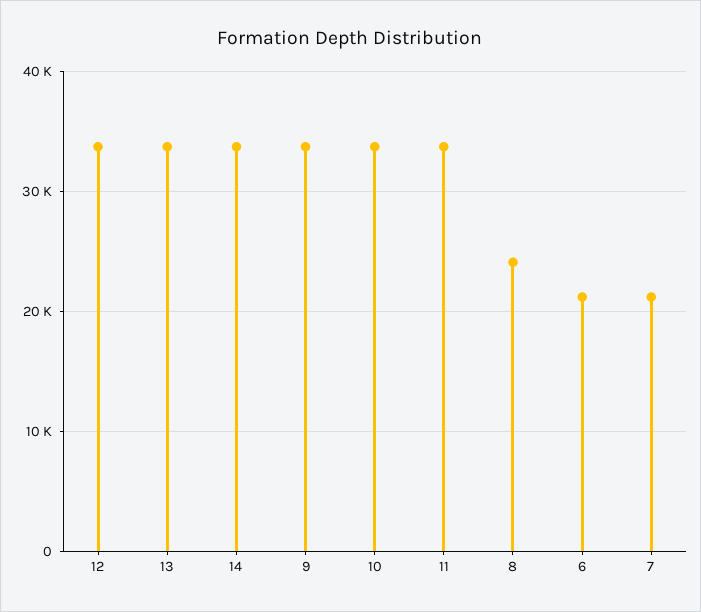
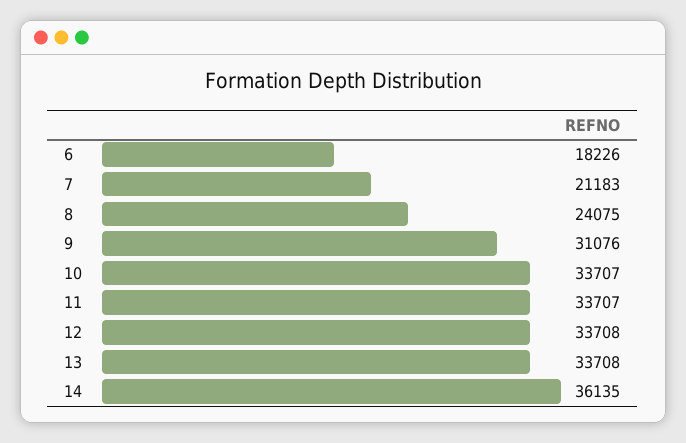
  {
    "12": 33708,
    "13": 33708,
-   "14": 34000,
+   "14": 36135,
-   "9": 34000,
+   "9": 31076,
    "10": 33707,
    "11": 33707,
    "8": 24075,
-   "6": 21000,
+   "6": 18226,
    "7": 21183
  }

